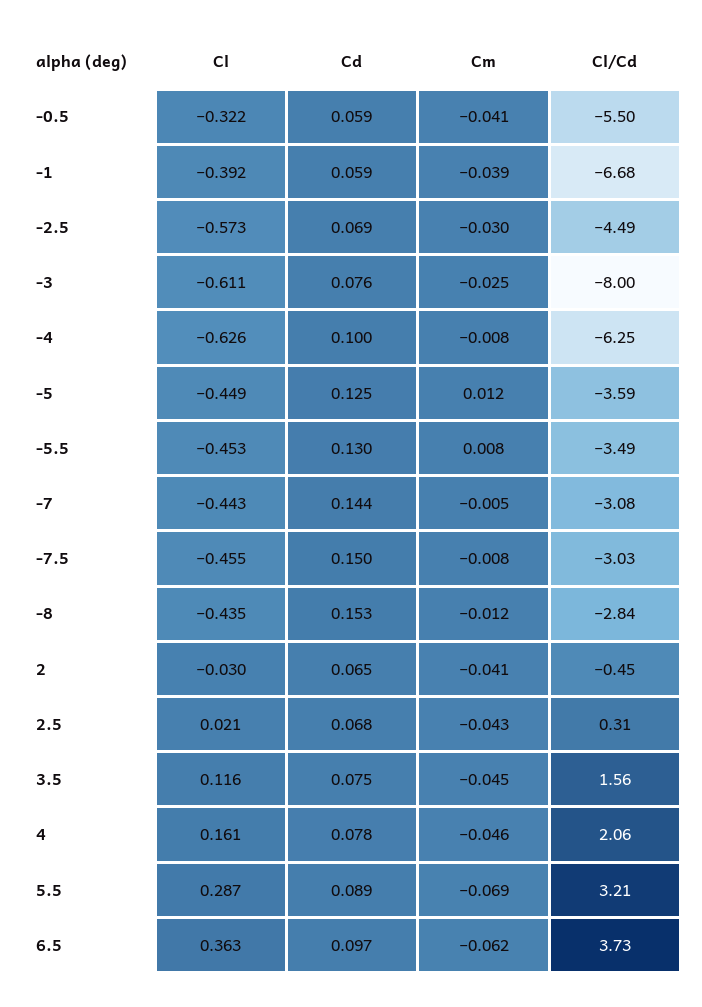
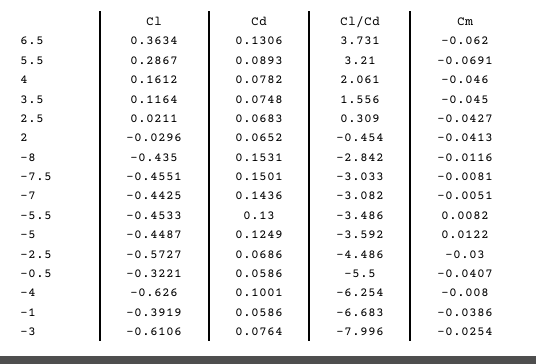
  {
    "Cl": {
      "-0.5": -0.3221,
      "-1": -0.3919,
      "-2.5": -0.5727,
      "-3": -0.6106,
      "-4": -0.626,
      "-5": -0.4487,
      "-5.5": -0.4533,
      "-7": -0.4425,
      "-7.5": -0.4551,
      "-8": -0.435,
      "2": -0.0296,
      "2.5": 0.0211,
      "3.5": 0.1164,
      "4": 0.1612,
      "5.5": 0.2867,
      "6.5": 0.3634
    },
    "Cd": {
      "-0.5": 0.0586,
      "-1": 0.0586,
      "-2.5": 0.0686,
      "-3": 0.0764,
      "-4": 0.1001,
      "-5": 0.1249,
      "-5.5": 0.13,
      "-7": 0.1436,
      "-7.5": 0.1501,
      "-8": 0.1531,
      "2": 0.0652,
      "2.5": 0.0683,
      "3.5": 0.0748,
      "4": 0.0782,
      "5.5": 0.0893,
-     "6.5": 0.097
+     "6.5": 0.1306
    },
    "Cm": {
      "-0.5": -0.0407,
      "-1": -0.0386,
      "-2.5": -0.03,
      "-3": -0.0254,
      "-4": -0.008,
      "-5": 0.0122,
      "-5.5": 0.0082,
      "-7": -0.0051,
      "-7.5": -0.0081,
      "-8": -0.0116,
      "2": -0.0413,
      "2.5": -0.0427,
      "3.5": -0.045,
      "4": -0.046,
      "5.5": -0.0691,
      "6.5": -0.062
    },
    "Cl/Cd": {
      "-0.5": -5.5,
      "-1": -6.683,
      "-2.5": -4.486,
      "-3": -7.996,
      "-4": -6.254,
      "-5": -3.592,
      "-5.5": -3.486,
      "-7": -3.082,
      "-7.5": -3.033,
      "-8": -2.842,
      "2": -0.454,
      "2.5": 0.309,
      "3.5": 1.556,
      "4": 2.061,
      "5.5": 3.21,
      "6.5": 3.731
    }
  }

